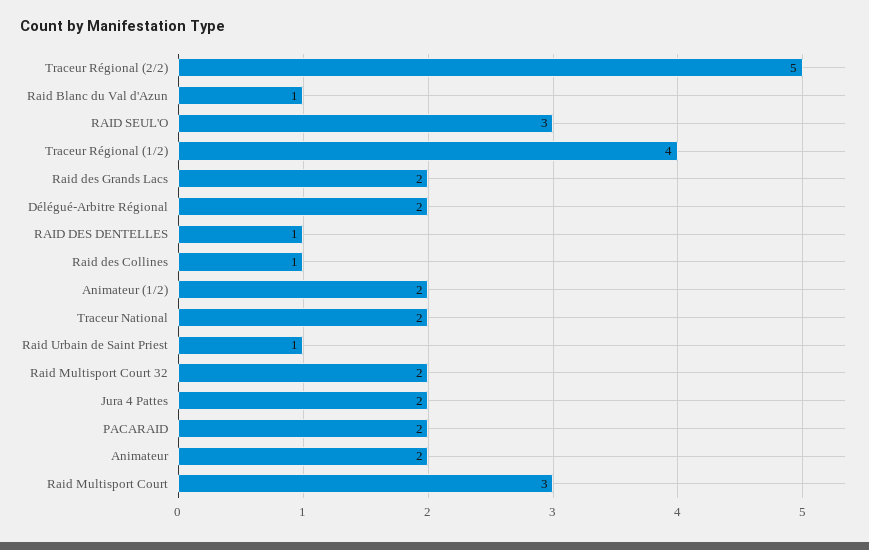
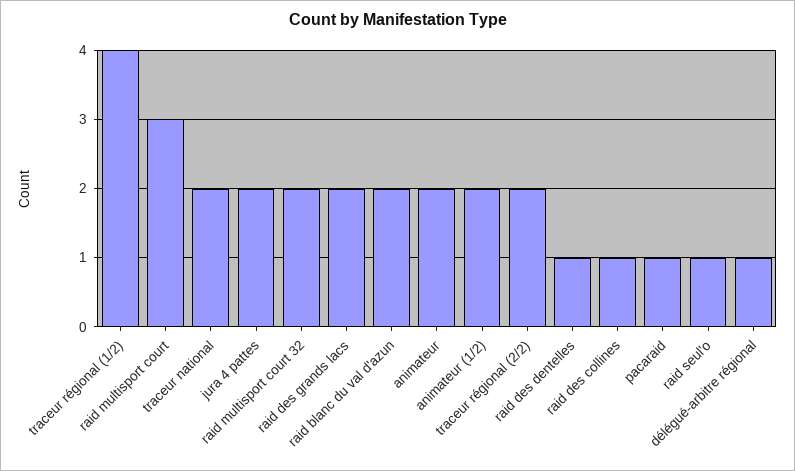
  {
-   "Traceur Régional (2/2)": 5,
+   "Traceur Régional (2/2)": 2,
-   "Raid Blanc du Val d'Azun": 1,
+   "Raid Blanc du Val d'Azun": 2,
-   "RAID SEUL'O": 3,
+   "RAID SEUL'O": 1,
    "Traceur Régional (1/2)": 4,
    "Raid des Grands Lacs": 2,
-   "Délégué-Arbitre Régional": 2,
+   "Délégué-Arbitre Régional": 1,
    "RAID DES DENTELLES": 1,
    "Raid des Collines": 1,
    "Animateur (1/2)": 2,
    "Traceur National": 2,
-   "Raid Urbain de Saint Priest": 1,
    "Raid Multisport Court 32": 2,
    "Jura 4 Pattes": 2,
-   "PACARAID": 2,
+   "PACARAID": 1,
    "Animateur": 2,
    "Raid Multisport Court": 3
  }

